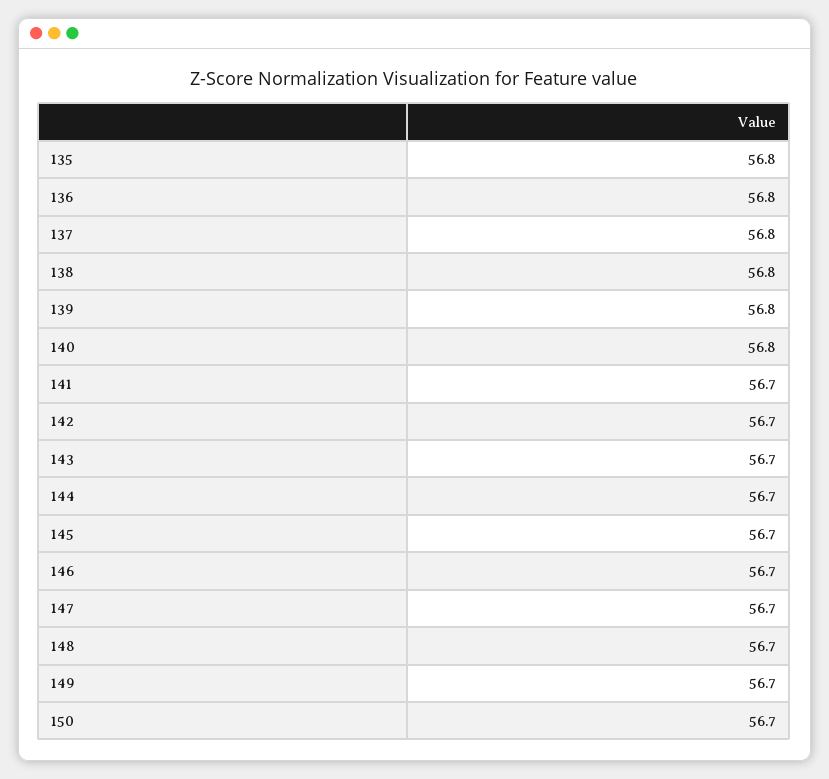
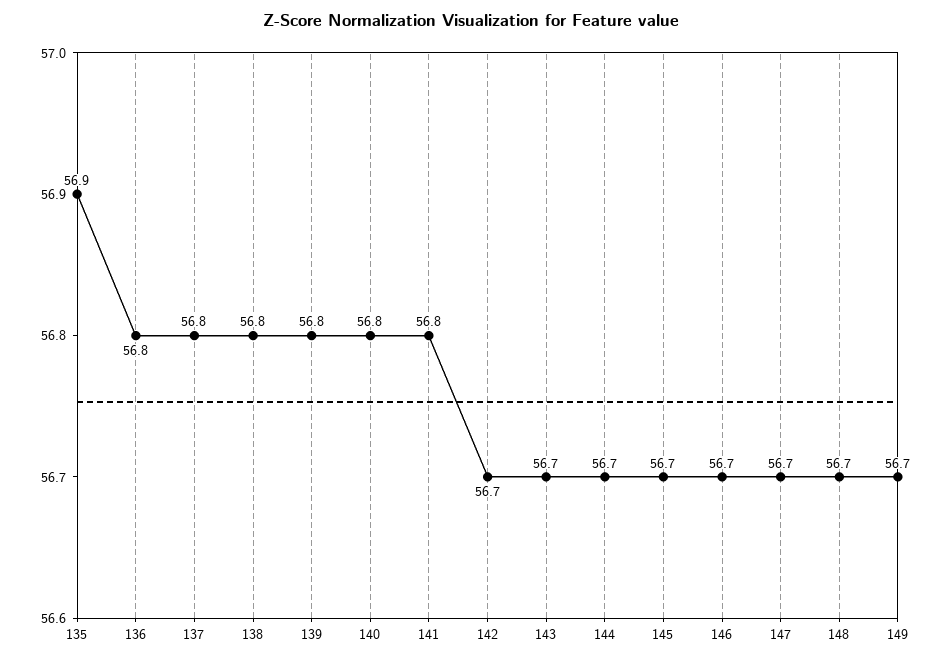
  {
-   "135": 56.8,
+   "135": 56.9,
    "136": 56.8,
    "137": 56.8,
    "138": 56.8,
    "139": 56.8,
    "140": 56.8,
-   "141": 56.7,
+   "141": 56.8,
    "142": 56.7,
    "143": 56.7,
    "144": 56.7,
    "145": 56.7,
    "146": 56.7,
    "147": 56.7,
    "148": 56.7,
-   "149": 56.7,
+   "149": 56.7
-   "150": 56.7
  }

